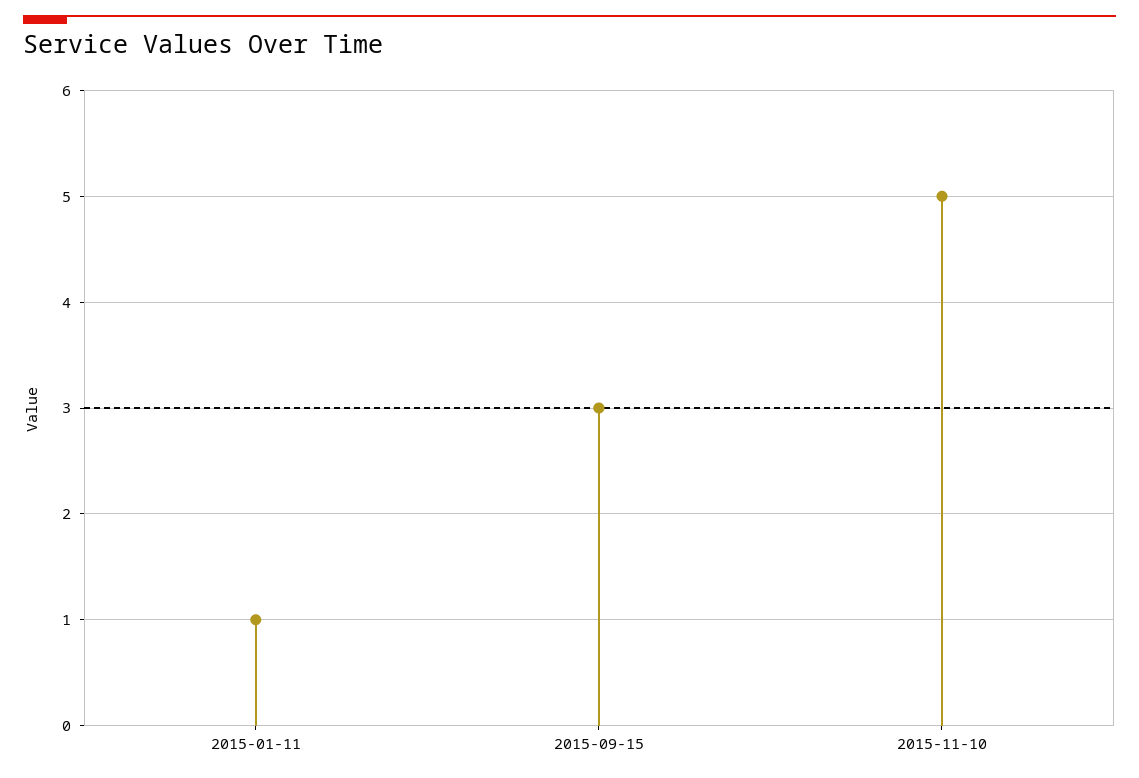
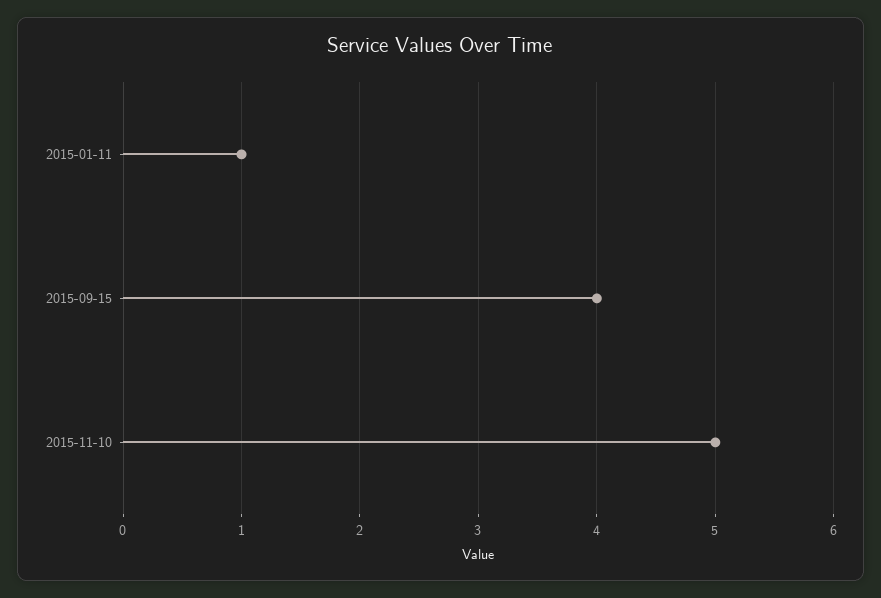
  {
    "2015-01-11": 1,
-   "2015-09-15": 3,
+   "2015-09-15": 4,
    "2015-11-10": 5
  }

